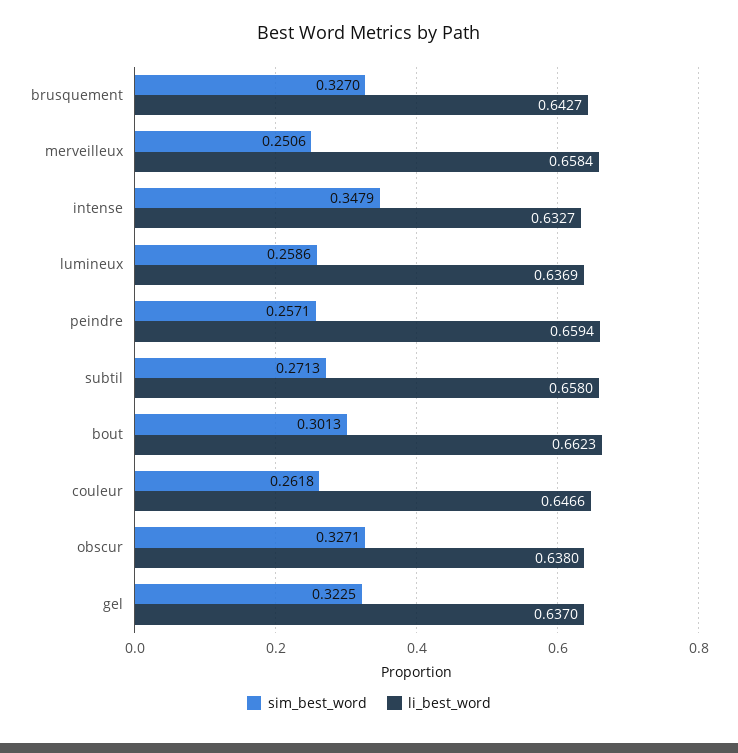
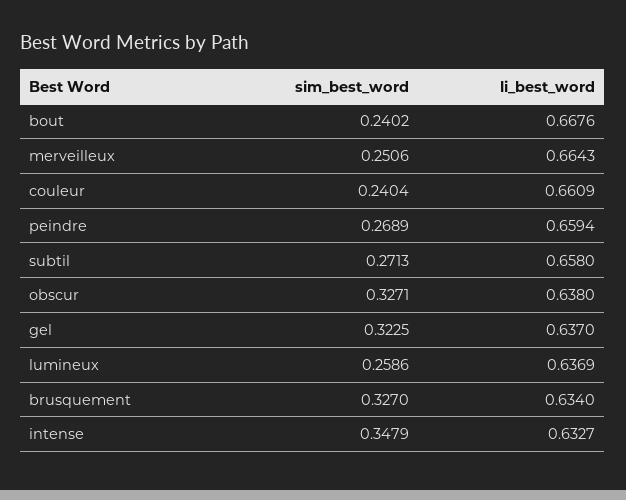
  {
    "sim_best_word": {
      "brusquement": 0.327,
      "merveilleux": 0.2506,
      "intense": 0.3479,
      "lumineux": 0.2586,
-     "peindre": 0.2571,
+     "peindre": 0.2689,
      "subtil": 0.2713,
-     "bout": 0.3013,
+     "bout": 0.2402,
-     "couleur": 0.2618,
+     "couleur": 0.2404,
      "obscur": 0.3271,
      "gel": 0.3225
    },
    "li_best_word": {
-     "brusquement": 0.6427,
+     "brusquement": 0.634,
-     "merveilleux": 0.6584,
+     "merveilleux": 0.6643,
      "intense": 0.6327,
      "lumineux": 0.6369,
      "peindre": 0.6594,
      "subtil": 0.658,
-     "bout": 0.6623,
+     "bout": 0.6676,
-     "couleur": 0.6466,
+     "couleur": 0.6609,
      "obscur": 0.638,
      "gel": 0.637
    }
  }

